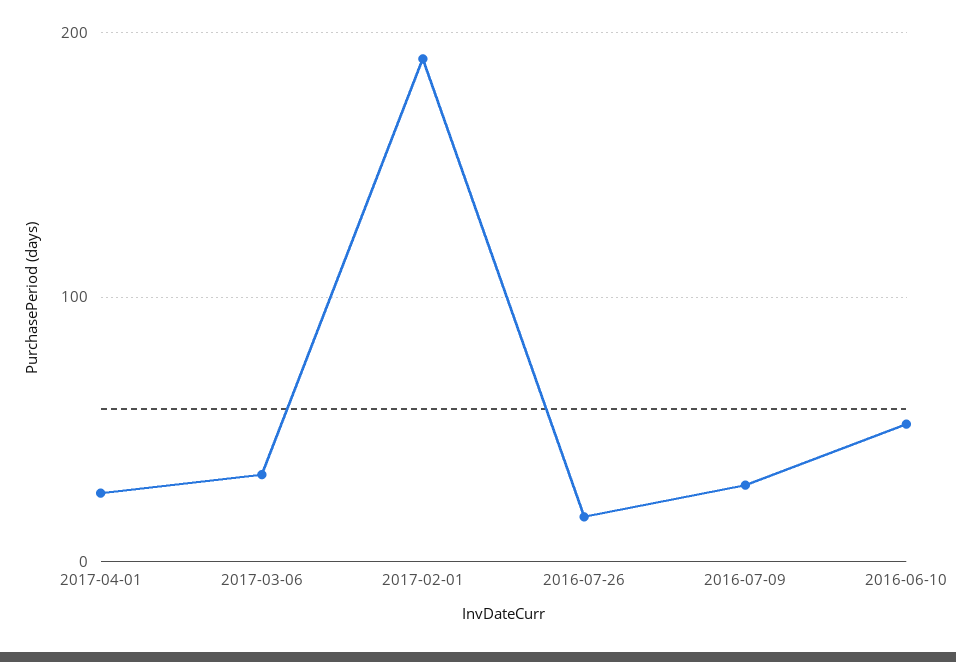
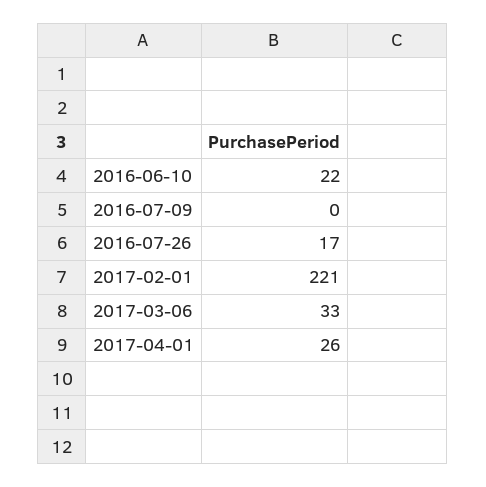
  {
    "2017-04-01": 26,
    "2017-03-06": 33,
-   "2017-02-01": 190,
+   "2017-02-01": 221,
    "2016-07-26": 17,
-   "2016-07-09": 30,
+   "2016-07-09": 0,
-   "2016-06-10": 50
+   "2016-06-10": 22
  }

